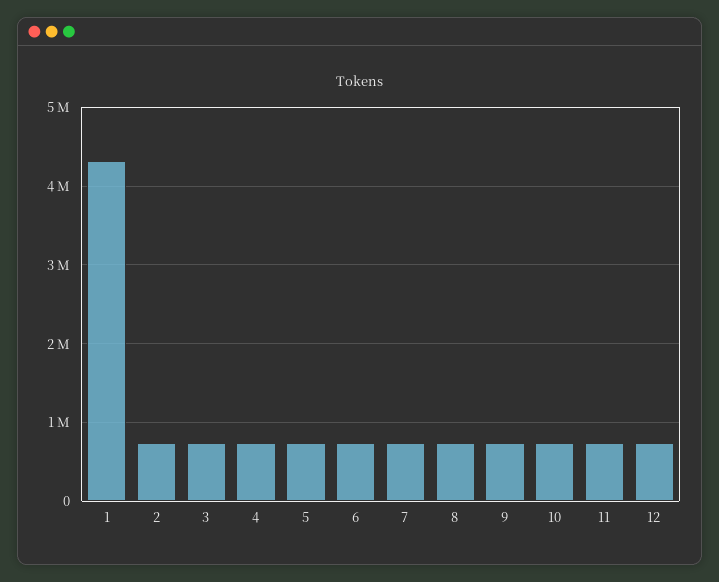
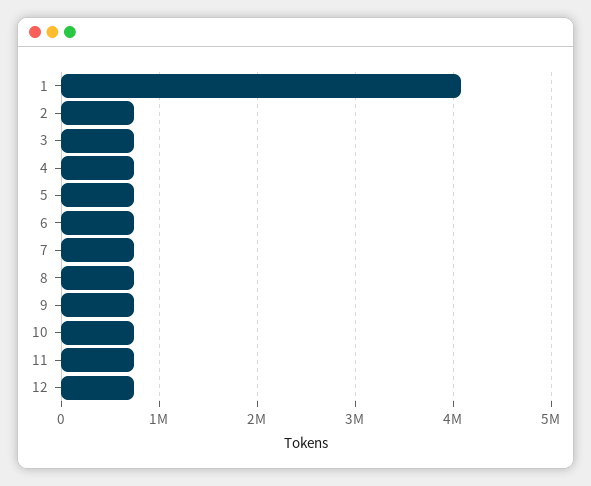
  {
-   "1": 4300000,
+   "1": 4100000,
    "2": 700000,
    "3": 700000,
    "4": 700000,
    "5": 700000,
    "6": 700000,
    "7": 700000,
    "8": 700000,
    "9": 700000,
    "10": 700000,
    "11": 700000,
    "12": 700000
  }

